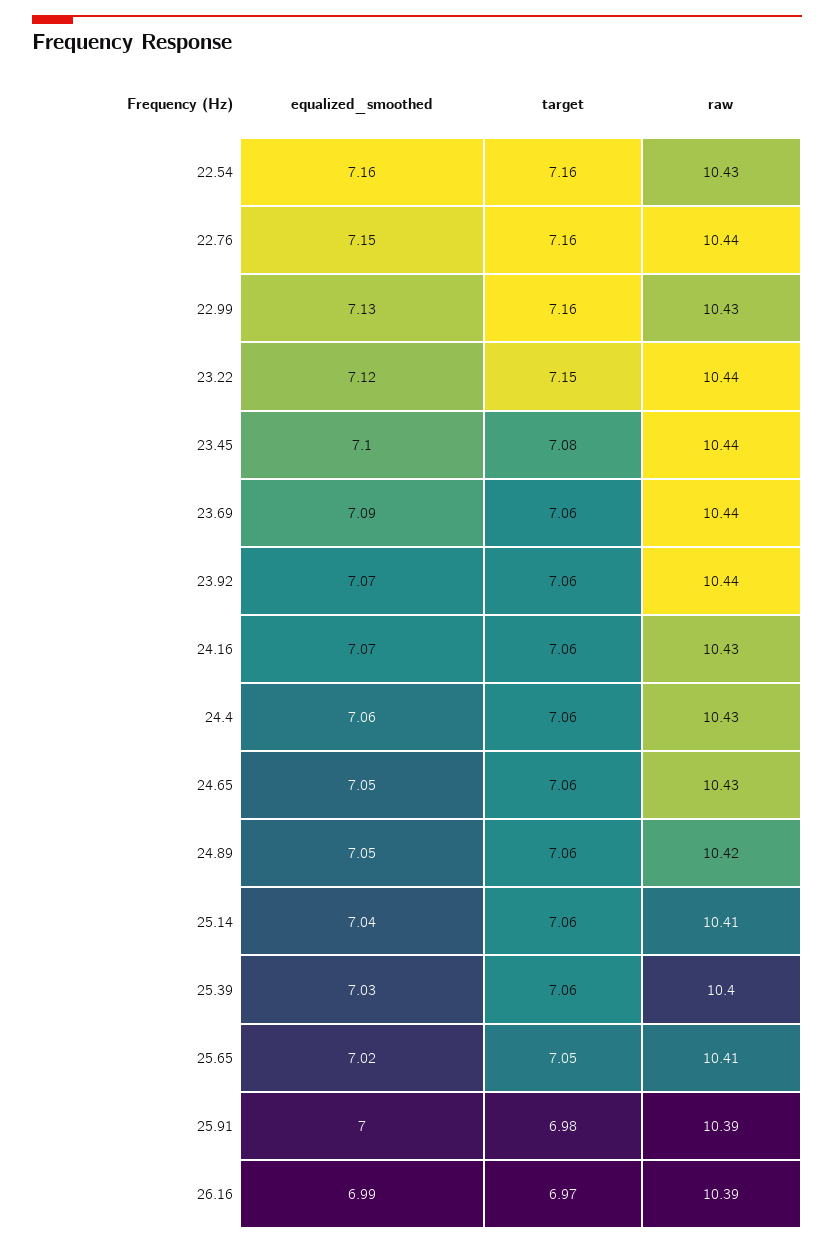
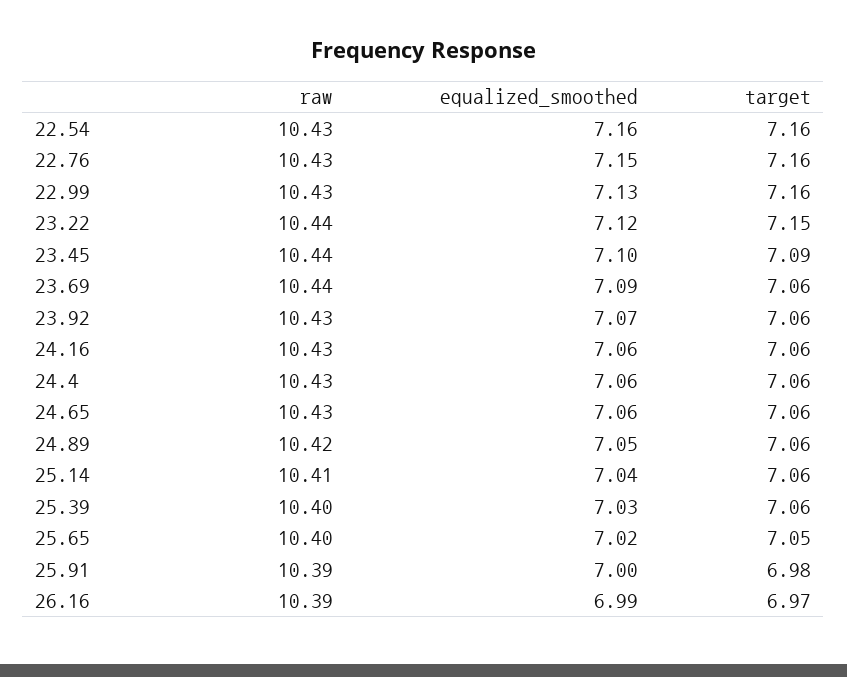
  {
    "equalized_smoothed": {
      "22.54": 7.16,
      "22.76": 7.15,
      "22.99": 7.13,
      "23.22": 7.12,
      "23.45": 7.1,
      "23.69": 7.09,
      "23.92": 7.07,
-     "24.16": 7.07,
+     "24.16": 7.06,
      "24.4": 7.06,
-     "24.65": 7.05,
+     "24.65": 7.06,
      "24.89": 7.05,
      "25.14": 7.04,
      "25.39": 7.03,
      "25.65": 7.02,
      "25.91": 7,
      "26.16": 6.99
    },
    "target": {
      "22.54": 7.16,
      "22.76": 7.16,
      "22.99": 7.16,
      "23.22": 7.15,
-     "23.45": 7.08,
+     "23.45": 7.09,
      "23.69": 7.06,
      "23.92": 7.06,
      "24.16": 7.06,
      "24.4": 7.06,
      "24.65": 7.06,
      "24.89": 7.06,
      "25.14": 7.06,
      "25.39": 7.06,
      "25.65": 7.05,
      "25.91": 6.98,
      "26.16": 6.97
    },
    "raw": {
      "22.54": 10.43,
-     "22.76": 10.44,
+     "22.76": 10.43,
      "22.99": 10.43,
      "23.22": 10.44,
      "23.45": 10.44,
      "23.69": 10.44,
-     "23.92": 10.44,
+     "23.92": 10.43,
      "24.16": 10.43,
      "24.4": 10.43,
      "24.65": 10.43,
      "24.89": 10.42,
      "25.14": 10.41,
      "25.39": 10.4,
-     "25.65": 10.41,
+     "25.65": 10.4,
      "25.91": 10.39,
      "26.16": 10.39
    }
  }

